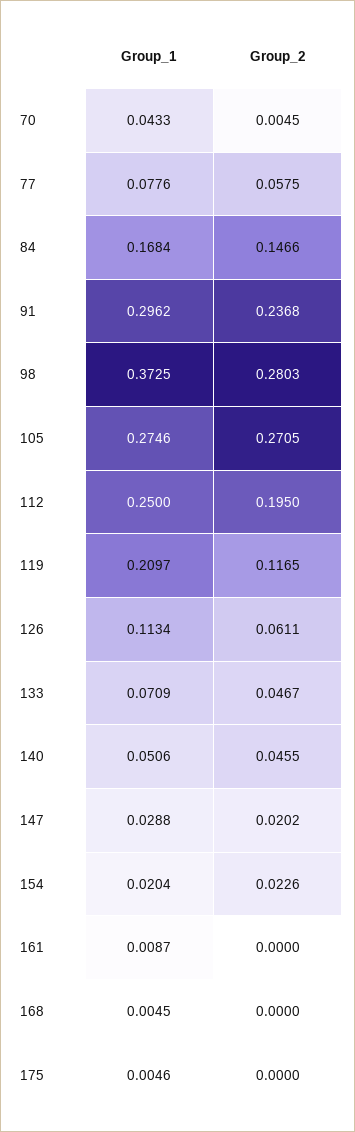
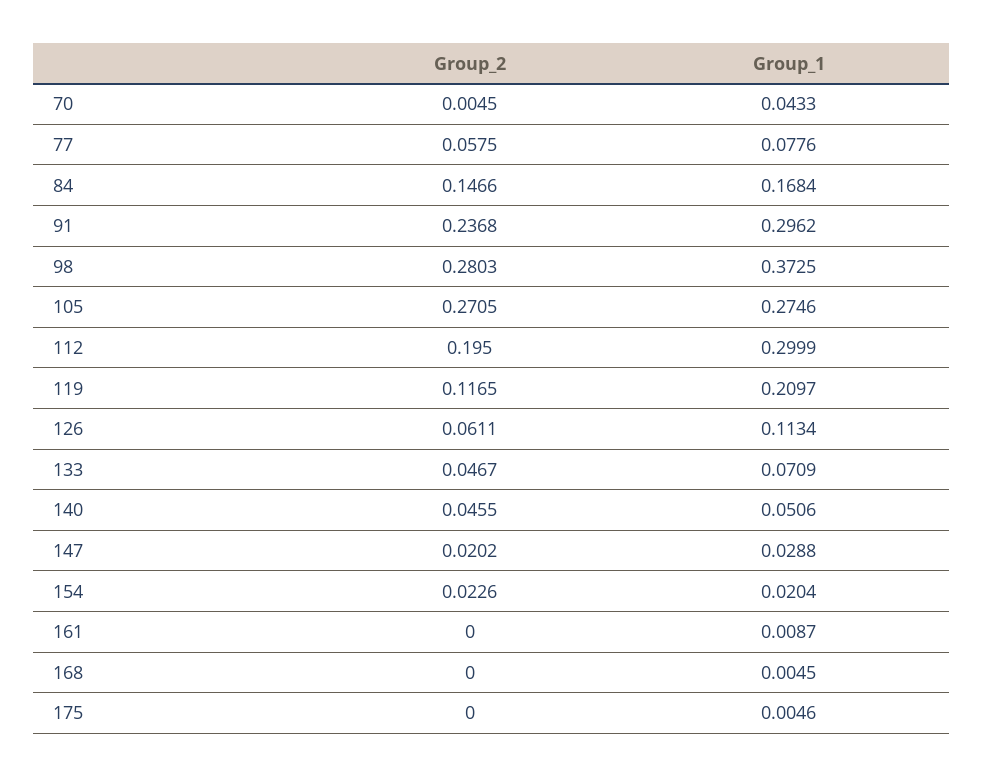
  {
    "Group_1": {
      "70": 0.0433,
      "77": 0.0776,
      "84": 0.1684,
      "91": 0.2962,
      "98": 0.3725,
      "105": 0.2746,
-     "112": 0.25,
+     "112": 0.2999,
      "119": 0.2097,
      "126": 0.1134,
      "133": 0.0709,
      "140": 0.0506,
      "147": 0.0288,
      "154": 0.0204,
      "161": 0.0087,
      "168": 0.0045,
      "175": 0.0046
    },
    "Group_2": {
      "70": 0.0045,
      "77": 0.0575,
      "84": 0.1466,
      "91": 0.2368,
      "98": 0.2803,
      "105": 0.2705,
      "112": 0.195,
      "119": 0.1165,
      "126": 0.0611,
      "133": 0.0467,
      "140": 0.0455,
      "147": 0.0202,
      "154": 0.0226,
      "161": 0,
      "168": 0,
      "175": 0
    }
  }

